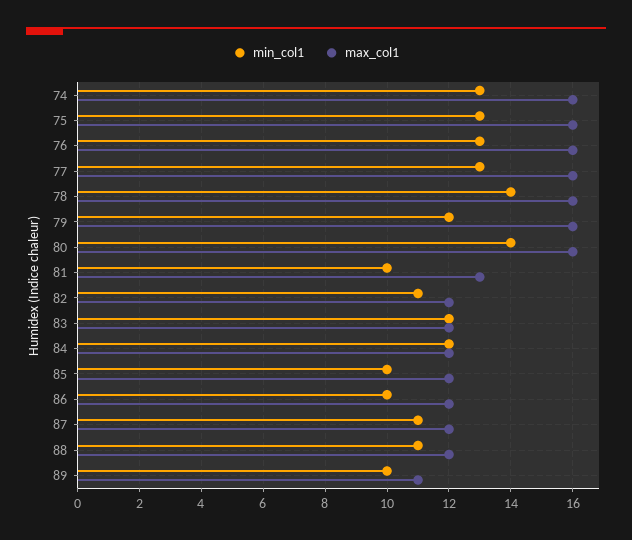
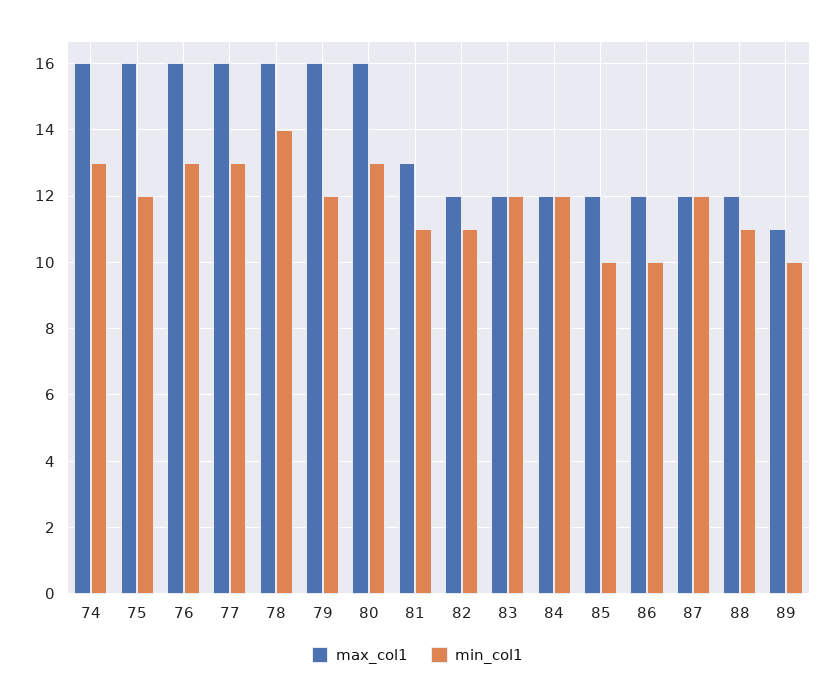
  {
    "min_col1": {
      "74": 13,
-     "75": 13,
+     "75": 12,
      "76": 13,
      "77": 13,
      "78": 14,
      "79": 12,
-     "80": 14,
+     "80": 13,
-     "81": 10,
+     "81": 11,
      "82": 11,
      "83": 12,
      "84": 12,
      "85": 10,
      "86": 10,
-     "87": 11,
+     "87": 12,
      "88": 11,
      "89": 10
    },
    "max_col1": {
      "74": 16,
      "75": 16,
      "76": 16,
      "77": 16,
      "78": 16,
      "79": 16,
      "80": 16,
      "81": 13,
      "82": 12,
      "83": 12,
      "84": 12,
      "85": 12,
      "86": 12,
      "87": 12,
      "88": 12,
      "89": 11
    }
  }

